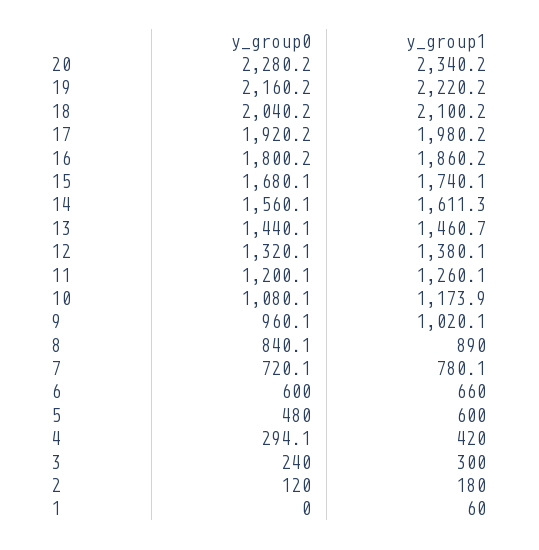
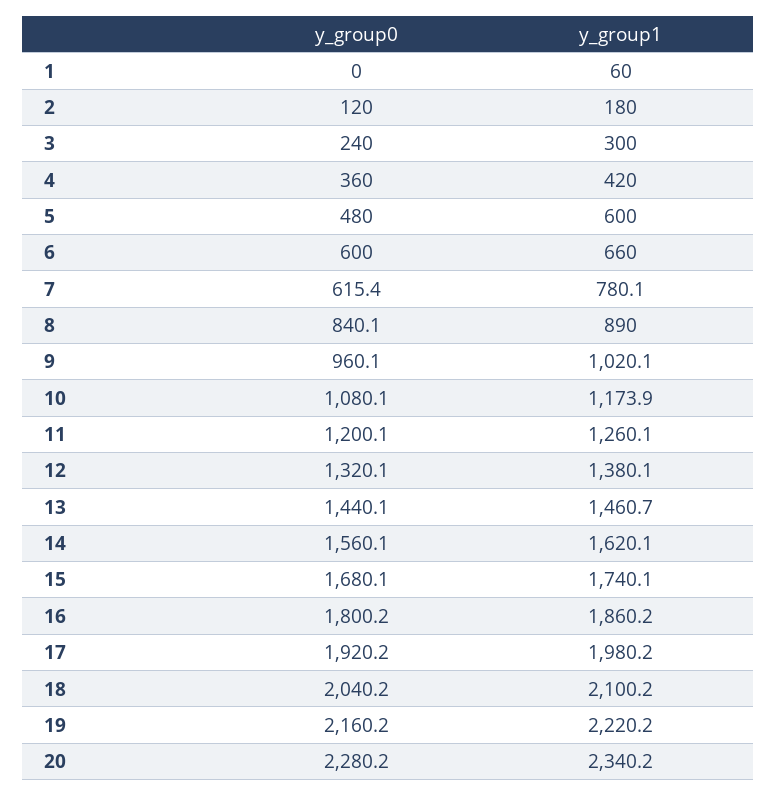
  {
    "y_group0": {
      "20": 2280.2,
      "19": 2160.2,
      "18": 2040.2,
      "17": 1920.2,
      "16": 1800.2,
      "15": 1680.1,
      "14": 1560.1,
      "13": 1440.1,
      "12": 1320.1,
      "11": 1200.1,
      "10": 1080.1,
      "9": 960.1,
      "8": 840.1,
-     "7": 720.1,
+     "7": 615.4,
      "6": 600,
      "5": 480,
-     "4": 294.1,
+     "4": 360,
      "3": 240,
      "2": 120,
      "1": 0
    },
    "y_group1": {
      "20": 2340.2,
      "19": 2220.2,
      "18": 2100.2,
      "17": 1980.2,
      "16": 1860.2,
      "15": 1740.1,
-     "14": 1611.3,
+     "14": 1620.1,
      "13": 1460.7,
      "12": 1380.1,
      "11": 1260.1,
      "10": 1173.9,
      "9": 1020.1,
      "8": 890,
      "7": 780.1,
      "6": 660,
      "5": 600,
      "4": 420,
      "3": 300,
      "2": 180,
      "1": 60
    }
  }

